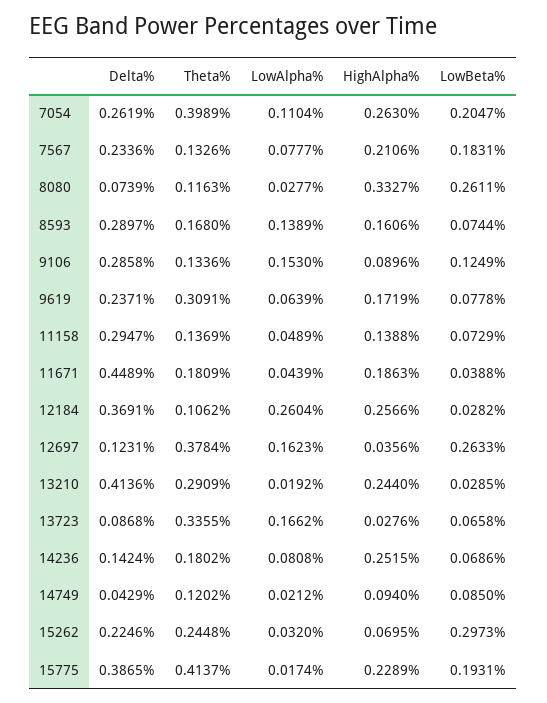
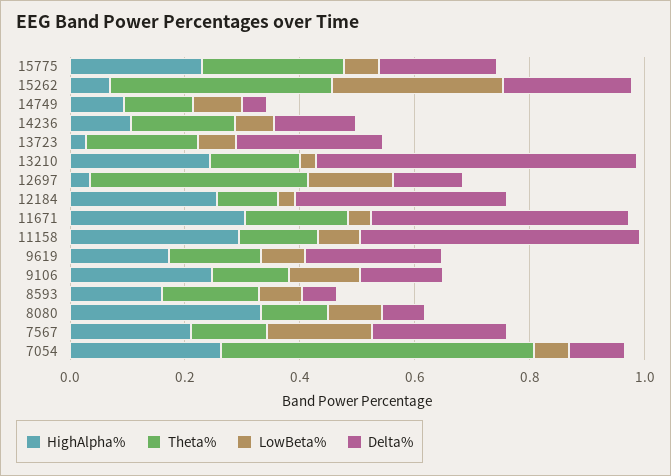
  {
    "Delta%": {
-     "7054": 0.2619,
+     "7054": 0.1,
      "7567": 0.2336,
      "8080": 0.0739,
-     "8593": 0.2897,
+     "8593": 0.05,
-     "9106": 0.2858,
+     "9106": 0.15,
      "9619": 0.2371,
-     "11158": 0.2947,
+     "11158": 0.5,
      "11671": 0.4489,
      "12184": 0.3691,
      "12697": 0.1231,
-     "13210": 0.4136,
+     "13210": 0.55,
-     "13723": 0.0868,
+     "13723": 0.25,
      "14236": 0.1424,
      "14749": 0.0429,
      "15262": 0.2246,
-     "15775": 0.3865
+     "15775": 0.2
    },
    "Theta%": {
-     "7054": 0.3989,
+     "7054": 0.55,
      "7567": 0.1326,
      "8080": 0.1163,
      "8593": 0.168,
      "9106": 0.1336,
-     "9619": 0.3091,
+     "9619": 0.15,
      "11158": 0.1369,
      "11671": 0.1809,
      "12184": 0.1062,
      "12697": 0.3784,
-     "13210": 0.2909,
+     "13210": 0.15,
-     "13723": 0.3355,
+     "13723": 0.2,
      "14236": 0.1802,
      "14749": 0.1202,
-     "15262": 0.2448,
+     "15262": 0.4,
-     "15775": 0.4137
+     "15775": 0.25
    },
-   "LowAlpha%": {
-     "7054": 0.1104,
-     "7567": 0.0777,
-     "8080": 0.0277,
-     "8593": 0.1389,
-     "9106": 0.153,
-     "9619": 0.0639,
-     "11158": 0.0489,
-     "11671": 0.0439,
-     "12184": 0.2604,
-     "12697": 0.1623,
-     "13210": 0.0192,
-     "13723": 0.1662,
-     "14236": 0.0808,
-     "14749": 0.0212,
-     "15262": 0.032,
-     "15775": 0.0174
-   },
    "HighAlpha%": {
      "7054": 0.263,
      "7567": 0.2106,
      "8080": 0.3327,
      "8593": 0.1606,
-     "9106": 0.0896,
+     "9106": 0.25,
      "9619": 0.1719,
-     "11158": 0.1388,
+     "11158": 0.3,
-     "11671": 0.1863,
+     "11671": 0.3,
      "12184": 0.2566,
      "12697": 0.0356,
      "13210": 0.244,
      "13723": 0.0276,
-     "14236": 0.2515,
+     "14236": 0.1,
      "14749": 0.094,
      "15262": 0.0695,
      "15775": 0.2289
    },
    "LowBeta%": {
-     "7054": 0.2047,
+     "7054": 0.05,
      "7567": 0.1831,
-     "8080": 0.2611,
+     "8080": 0.1,
      "8593": 0.0744,
      "9106": 0.1249,
      "9619": 0.0778,
      "11158": 0.0729,
      "11671": 0.0388,
      "12184": 0.0282,
-     "12697": 0.2633,
+     "12697": 0.15,
      "13210": 0.0285,
      "13723": 0.0658,
      "14236": 0.0686,
      "14749": 0.085,
      "15262": 0.2973,
-     "15775": 0.1931
+     "15775": 0.05
    }
  }

